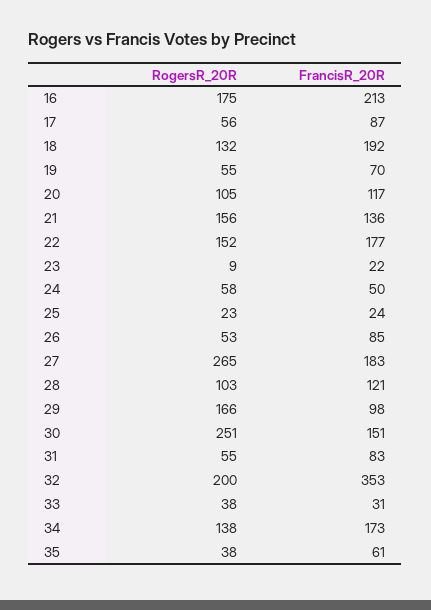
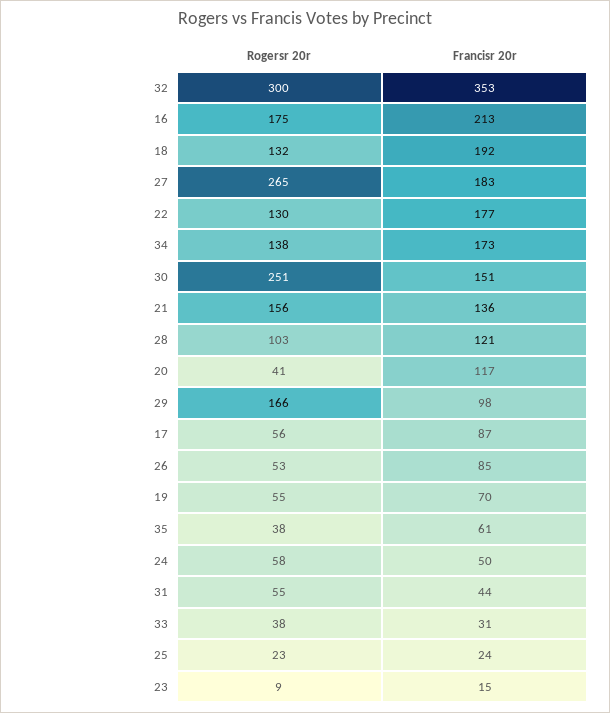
  {
    "RogersR_20R": {
      "16": 175,
      "17": 56,
      "18": 132,
      "19": 55,
-     "20": 105,
+     "20": 41,
      "21": 156,
-     "22": 152,
+     "22": 130,
      "23": 9,
      "24": 58,
      "25": 23,
      "26": 53,
      "27": 265,
      "28": 103,
      "29": 166,
      "30": 251,
      "31": 55,
-     "32": 200,
+     "32": 300,
      "33": 38,
      "34": 138,
      "35": 38
    },
    "FrancisR_20R": {
      "16": 213,
      "17": 87,
      "18": 192,
      "19": 70,
      "20": 117,
      "21": 136,
      "22": 177,
-     "23": 22,
+     "23": 15,
      "24": 50,
      "25": 24,
      "26": 85,
      "27": 183,
      "28": 121,
      "29": 98,
      "30": 151,
-     "31": 83,
+     "31": 44,
      "32": 353,
      "33": 31,
      "34": 173,
      "35": 61
    }
  }

